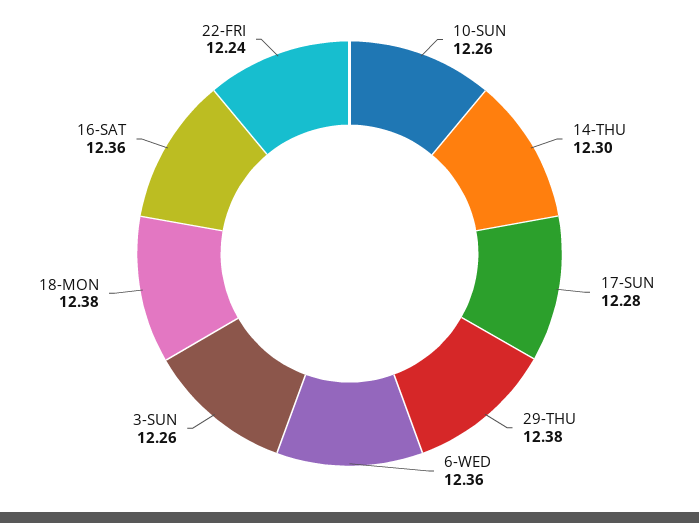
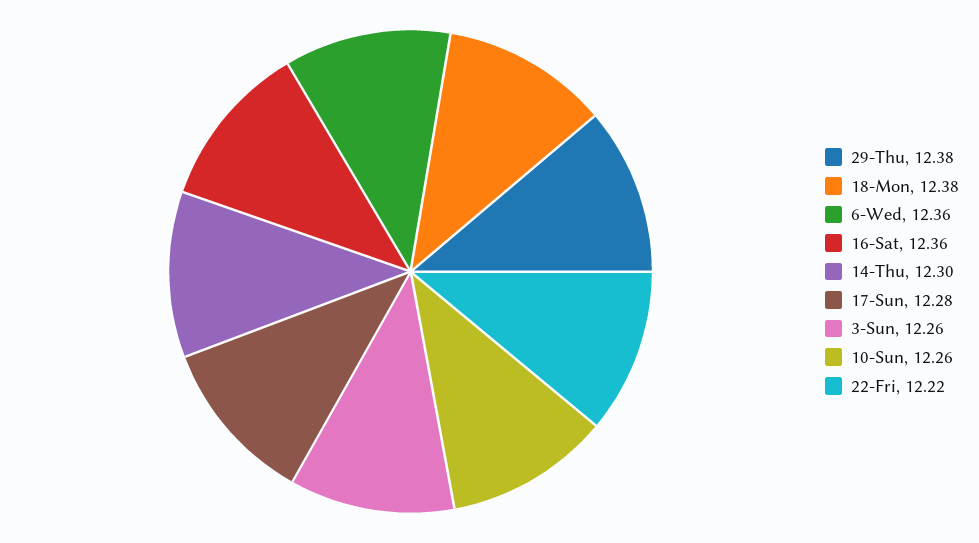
  {
    "10-SUN": 12.26,
    "14-THU": 12.3,
    "17-SUN": 12.28,
    "29-THU": 12.38,
    "6-WED": 12.36,
    "3-SUN": 12.26,
    "18-MON": 12.38,
    "16-SAT": 12.36,
-   "22-FRI": 12.24
+   "22-FRI": 12.22
  }

